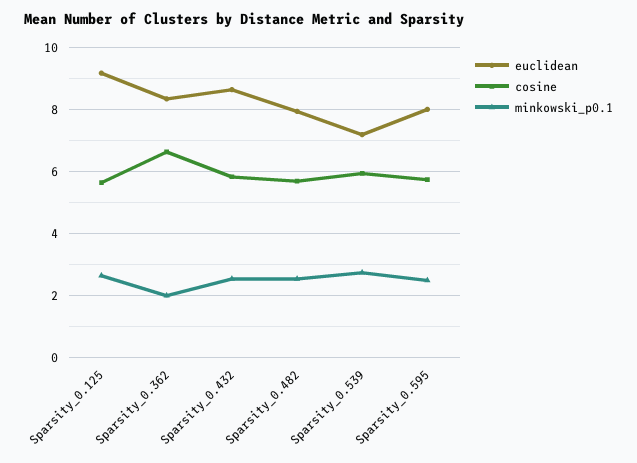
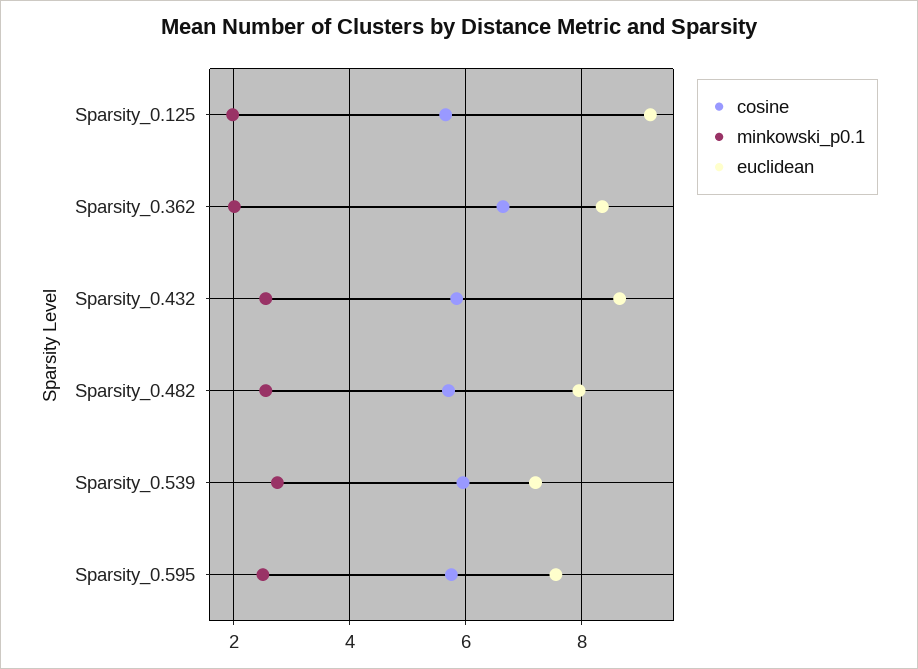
  {
    "euclidean": {
      "Sparsity_0.125": 9.2,
      "Sparsity_0.362": 8.4,
      "Sparsity_0.432": 8.6,
      "Sparsity_0.482": 8,
      "Sparsity_0.539": 7.2,
-     "Sparsity_0.595": 8
+     "Sparsity_0.595": 7.6
    },
    "cosine": {
      "Sparsity_0.125": 5.6,
      "Sparsity_0.362": 6.6,
      "Sparsity_0.432": 5.8,
      "Sparsity_0.482": 5.8,
      "Sparsity_0.539": 6,
      "Sparsity_0.595": 5.8
    },
    "minkowski_p0.1": {
-     "Sparsity_0.125": 2.6,
+     "Sparsity_0.125": 2,
      "Sparsity_0.362": 2,
      "Sparsity_0.432": 2.6,
      "Sparsity_0.482": 2.6,
      "Sparsity_0.539": 2.8,
      "Sparsity_0.595": 2.6
    }
  }

